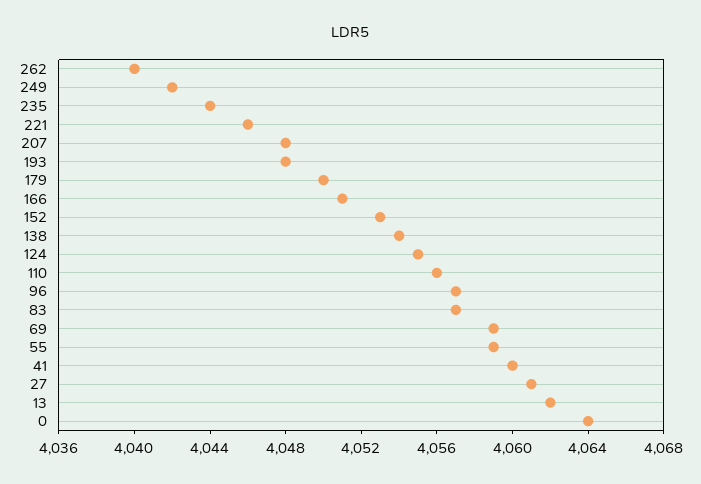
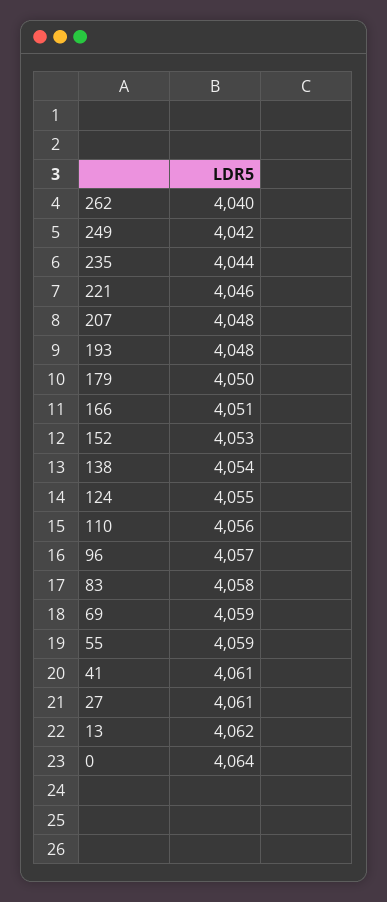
  {
    "262": 4040,
    "249": 4042,
    "235": 4044,
    "221": 4046,
    "207": 4048,
    "193": 4048,
    "179": 4050,
    "166": 4051,
    "152": 4053,
    "138": 4054,
    "124": 4055,
    "110": 4056,
    "96": 4057,
-   "83": 4057,
+   "83": 4058,
    "69": 4059,
    "55": 4059,
-   "41": 4060,
+   "41": 4061,
    "27": 4061,
    "13": 4062,
    "0": 4064
  }

